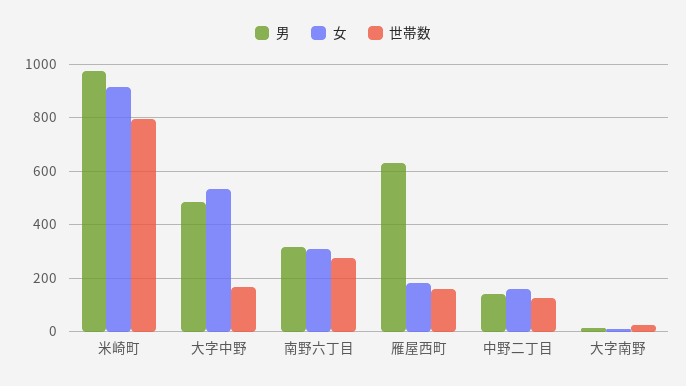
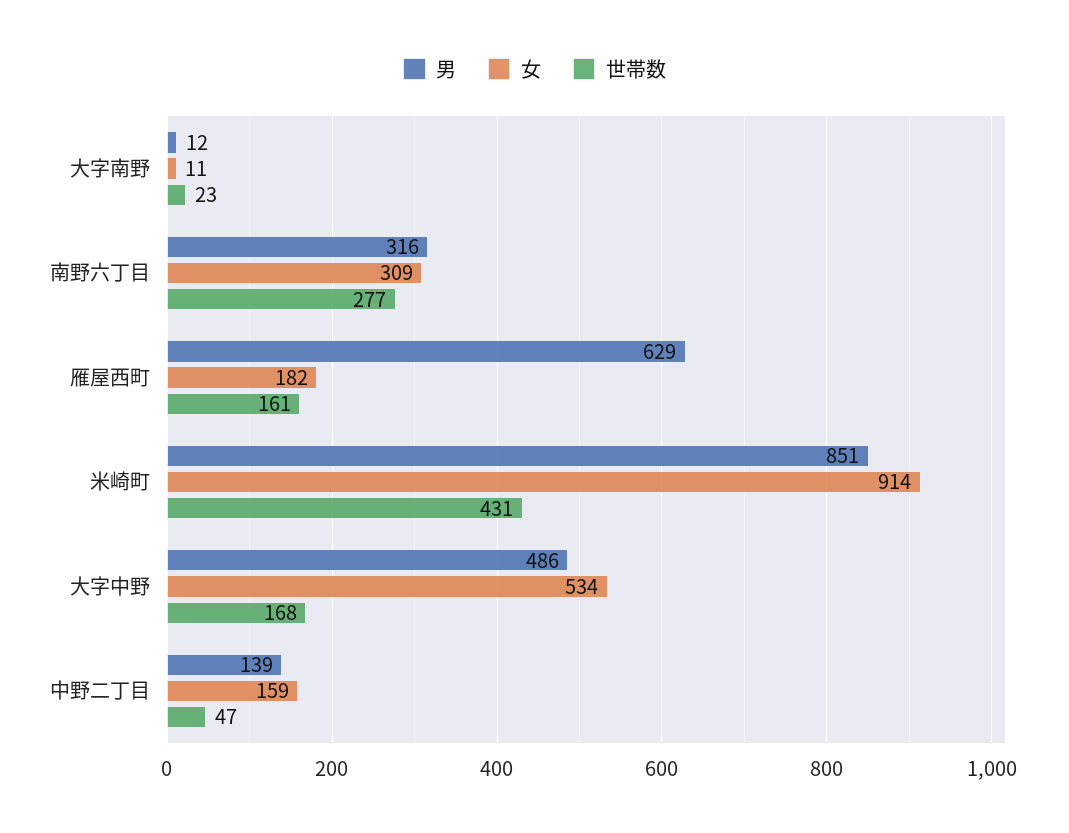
  {
    "男": {
-     "米崎町": 975,
+     "米崎町": 851,
      "大字中野": 486,
      "南野六丁目": 316,
      "雁屋西町": 629,
      "中野二丁目": 139,
      "大字南野": 12
    },
    "女": {
      "米崎町": 914,
      "大字中野": 534,
      "南野六丁目": 309,
      "雁屋西町": 182,
      "中野二丁目": 159,
      "大字南野": 11
    },
    "世帯数": {
-     "米崎町": 800,
+     "米崎町": 431,
      "大字中野": 168,
      "南野六丁目": 277,
      "雁屋西町": 161,
-     "中野二丁目": 125,
+     "中野二丁目": 47,
      "大字南野": 23
    }
  }

